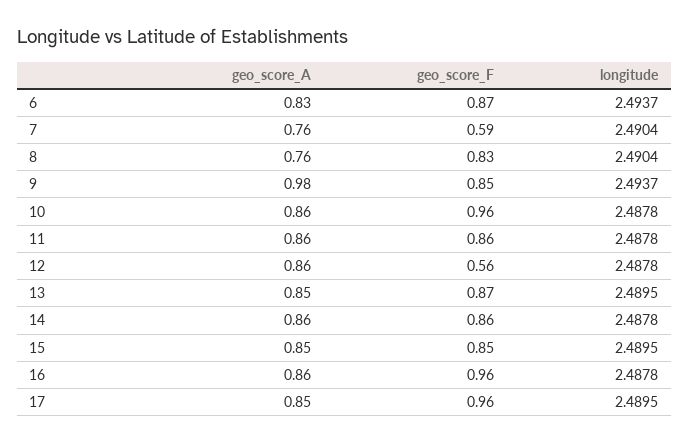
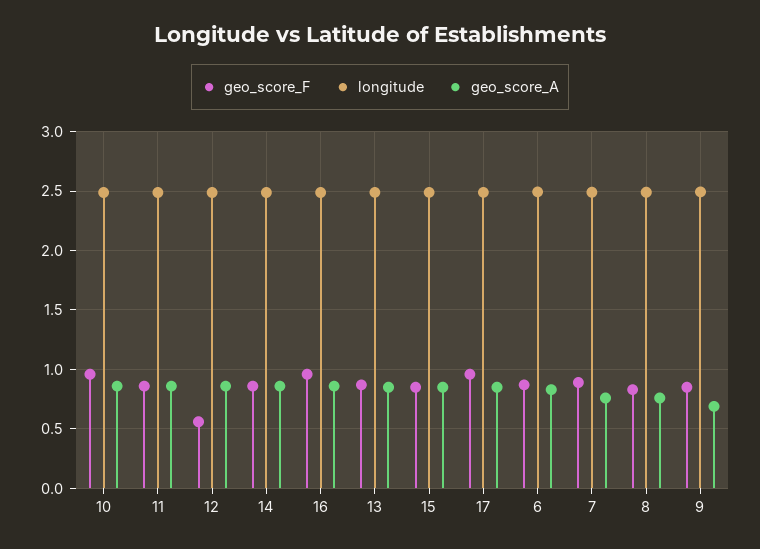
  {
    "geo_score_A": {
      "6": 0.83,
      "7": 0.76,
      "8": 0.76,
-     "9": 0.98,
+     "9": 0.7,
      "10": 0.86,
      "11": 0.86,
      "12": 0.86,
      "13": 0.85,
      "14": 0.86,
      "15": 0.85,
      "16": 0.86,
      "17": 0.85
    },
    "geo_score_F": {
      "6": 0.87,
-     "7": 0.59,
+     "7": 0.9,
      "8": 0.83,
      "9": 0.85,
      "10": 0.96,
      "11": 0.86,
      "12": 0.56,
      "13": 0.87,
      "14": 0.86,
      "15": 0.85,
      "16": 0.96,
      "17": 0.96
    },
    "longitude": {
      "6": 2.4937,
      "7": 2.4904,
      "8": 2.4904,
      "9": 2.4937,
      "10": 2.4878,
      "11": 2.4878,
      "12": 2.4878,
      "13": 2.4895,
      "14": 2.4878,
      "15": 2.4895,
      "16": 2.4878,
      "17": 2.4895
    }
  }

